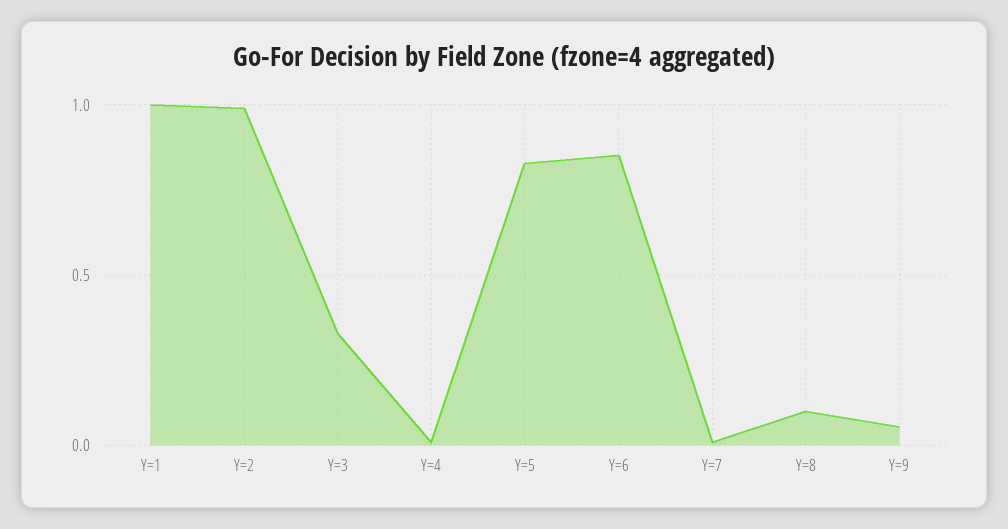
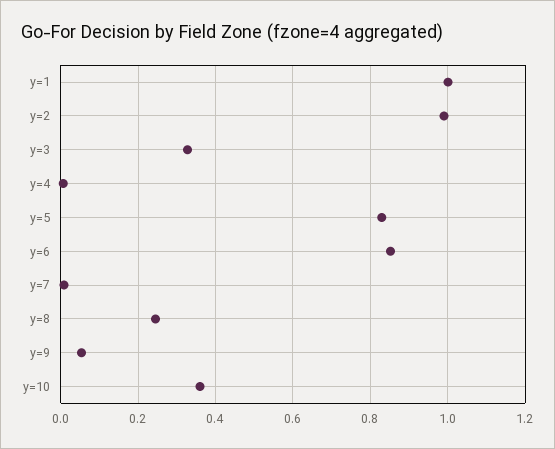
  {
    "Y=1": 1,
    "Y=2": 1,
    "Y=3": 0.32,
    "Y=4": 0,
    "Y=5": 0.82,
    "Y=6": 0.86,
    "Y=7": 0,
-   "Y=8": 0.1,
+   "Y=8": 0.24,
-   "Y=9": 0.06
+   "Y=9": 0.06,
+   "y=10": 0.36
  }

